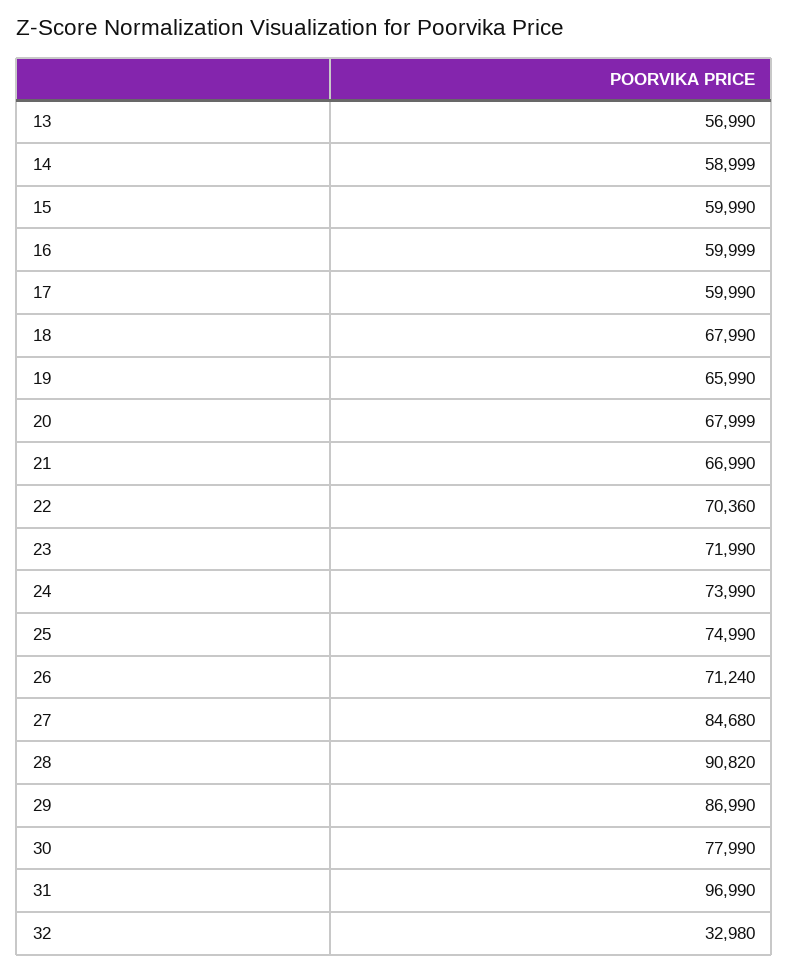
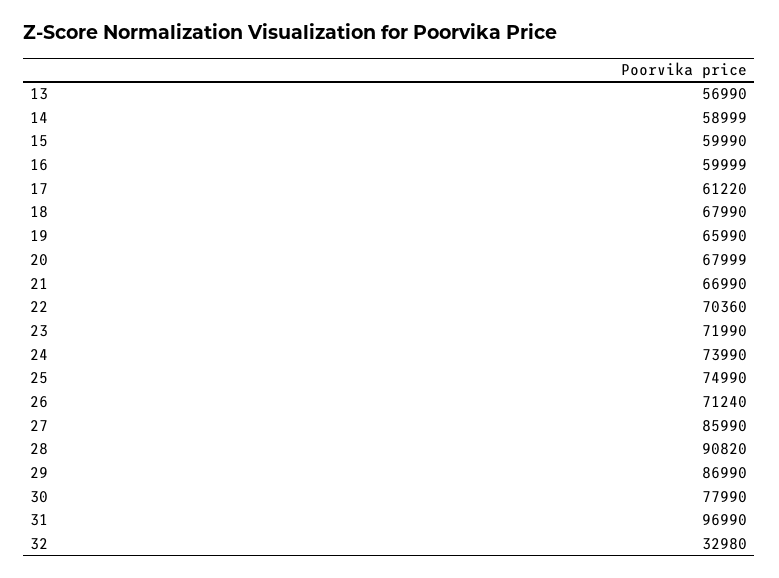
  {
    "13": 56990,
    "14": 58999,
    "15": 59990,
    "16": 59999,
-   "17": 59990,
+   "17": 61220,
    "18": 67990,
    "19": 65990,
    "20": 67999,
    "21": 66990,
    "22": 70360,
    "23": 71990,
    "24": 73990,
    "25": 74990,
    "26": 71240,
-   "27": 84680,
+   "27": 85990,
    "28": 90820,
    "29": 86990,
    "30": 77990,
    "31": 96990,
    "32": 32980
  }

